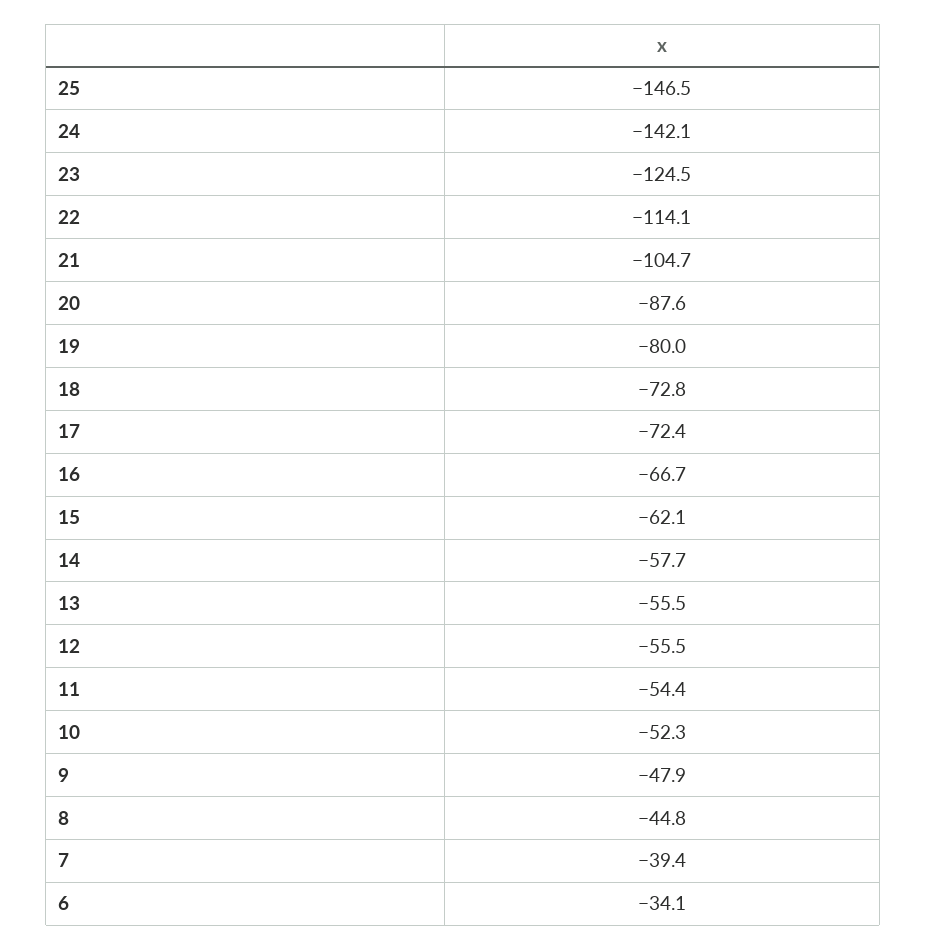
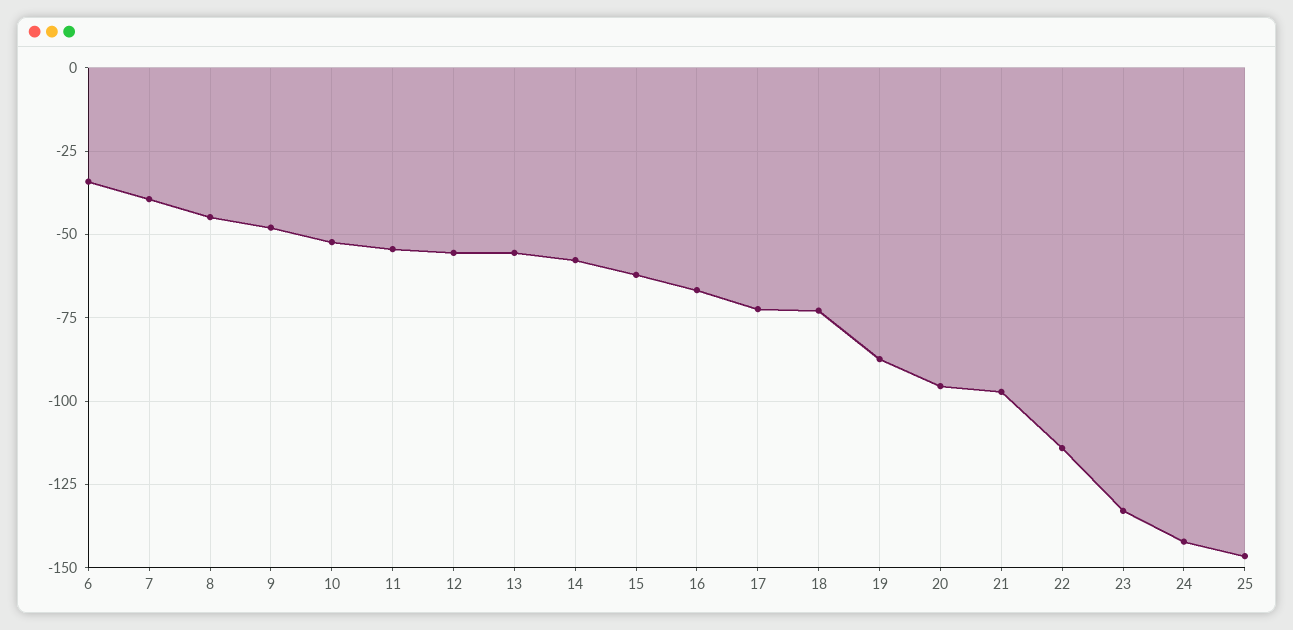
  {
    "25": -146.5,
    "24": -142.1,
-   "23": -124.5,
+   "23": -132.5,
    "22": -114.1,
-   "21": -104.7,
+   "21": -97.5,
-   "20": -87.6,
+   "20": -95,
-   "19": -80,
+   "19": -87.5,
    "18": -72.8,
    "17": -72.4,
    "16": -66.7,
    "15": -62.1,
    "14": -57.7,
    "13": -55.5,
    "12": -55.5,
    "11": -54.4,
    "10": -52.3,
    "9": -47.9,
    "8": -44.8,
    "7": -39.4,
    "6": -34.1
  }

